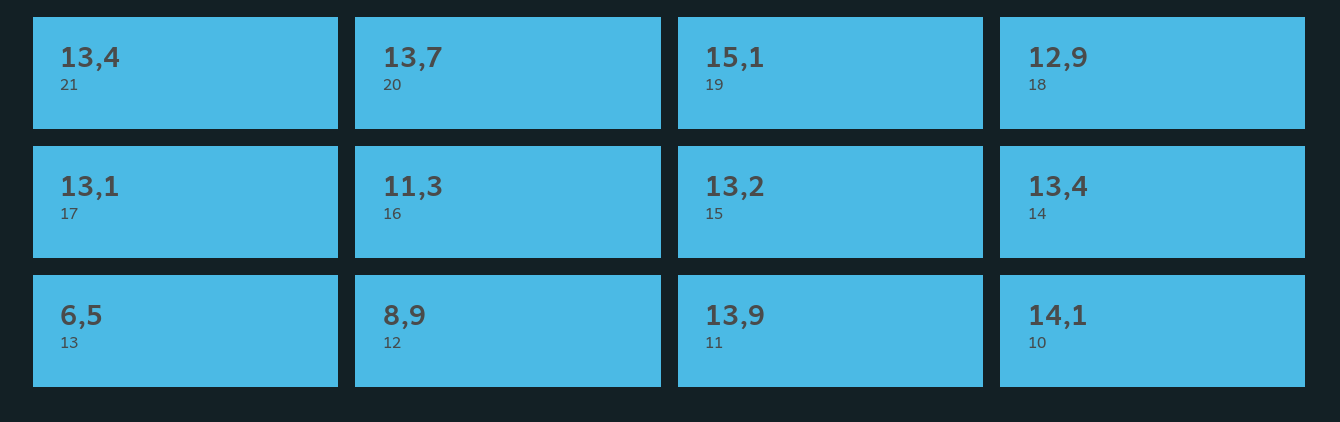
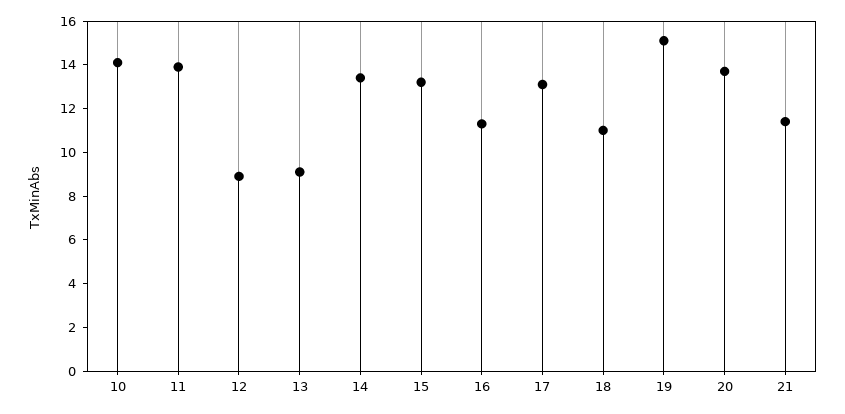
  {
-   "21": 13.4,
+   "21": 11.5,
    "20": 13.7,
    "19": 15.1,
-   "18": 12.9,
+   "18": 11,
    "17": 13.1,
    "16": 11.3,
    "15": 13.2,
    "14": 13.4,
-   "13": 6.5,
+   "13": 9,
    "12": 8.9,
    "11": 13.9,
    "10": 14.1
  }

